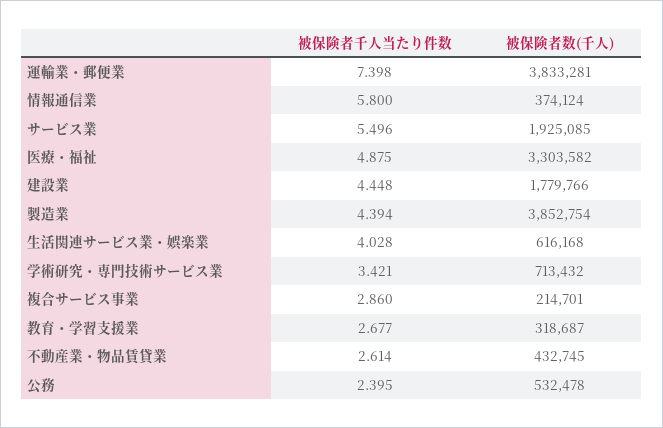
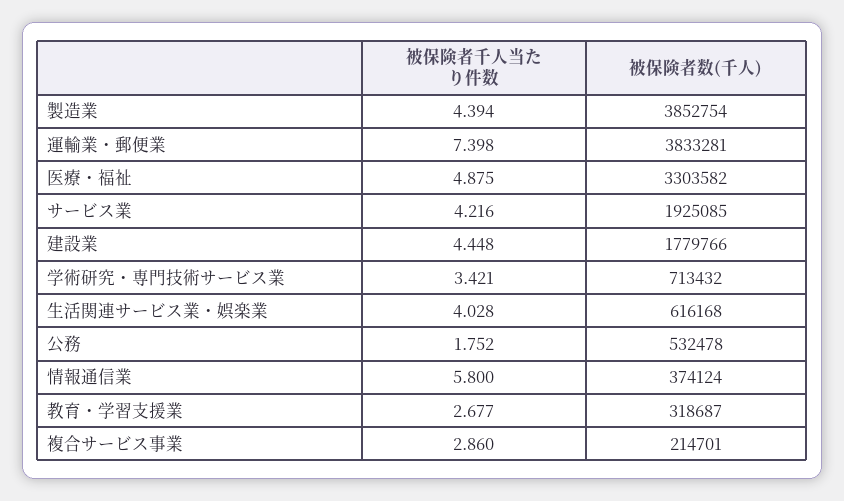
  {
    "被保険者千人当たり件数": {
      "運輸業・郵便業": 7.398,
      "情報通信業": 5.8,
-     "サービス業": 5.496,
+     "サービス業": 4.216,
      "医療・福祉": 4.875,
      "建設業": 4.448,
      "製造業": 4.394,
      "生活関連サービス業・娯楽業": 4.028,
      "学術研究・専門技術サービス業": 3.421,
      "複合サービス事業": 2.86,
      "教育・学習支援業": 2.677,
-     "不動産業・物品賃貸業": 2.614,
-     "公務": 2.395
+     "公務": 1.752
    },
    "被保険者数(千人)": {
      "運輸業・郵便業": 3833281,
      "情報通信業": 374124,
      "サービス業": 1925085,
      "医療・福祉": 3303582,
      "建設業": 1779766,
      "製造業": 3852754,
      "生活関連サービス業・娯楽業": 616168,
      "学術研究・専門技術サービス業": 713432,
      "複合サービス事業": 214701,
      "教育・学習支援業": 318687,
-     "不動産業・物品賃貸業": 432745,
      "公務": 532478
    }
  }

